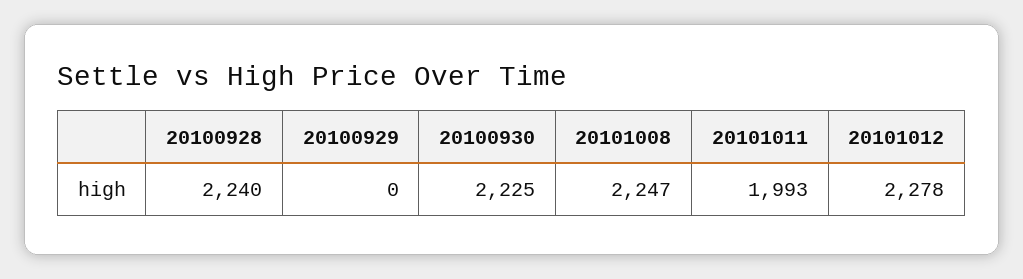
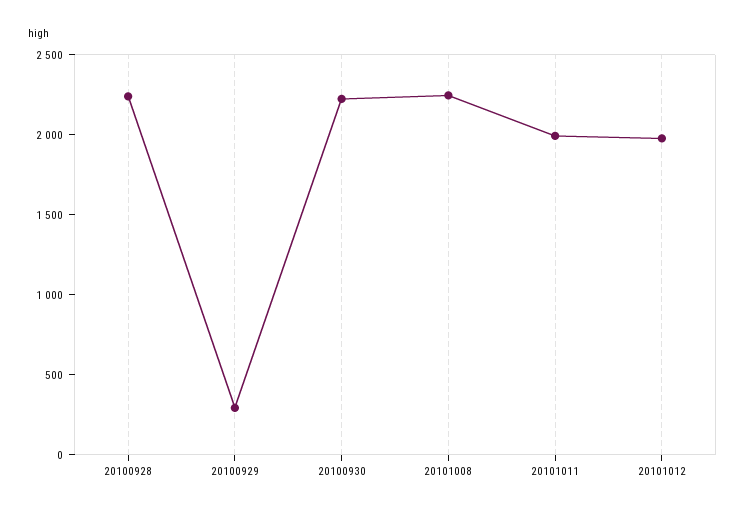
  {
    "20100928": 2240,
-   "20100929": 0,
+   "20100929": 300,
    "20100930": 2225,
    "20101008": 2247,
    "20101011": 1993,
-   "20101012": 2278
+   "20101012": 2000
  }

